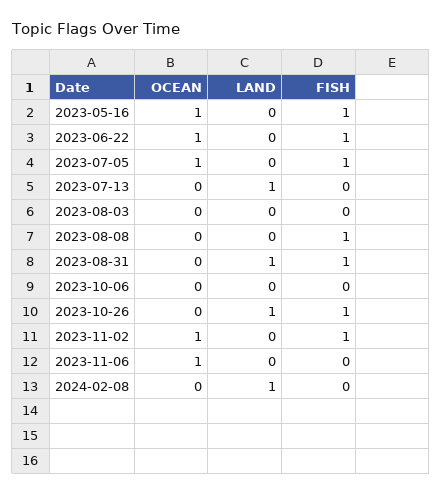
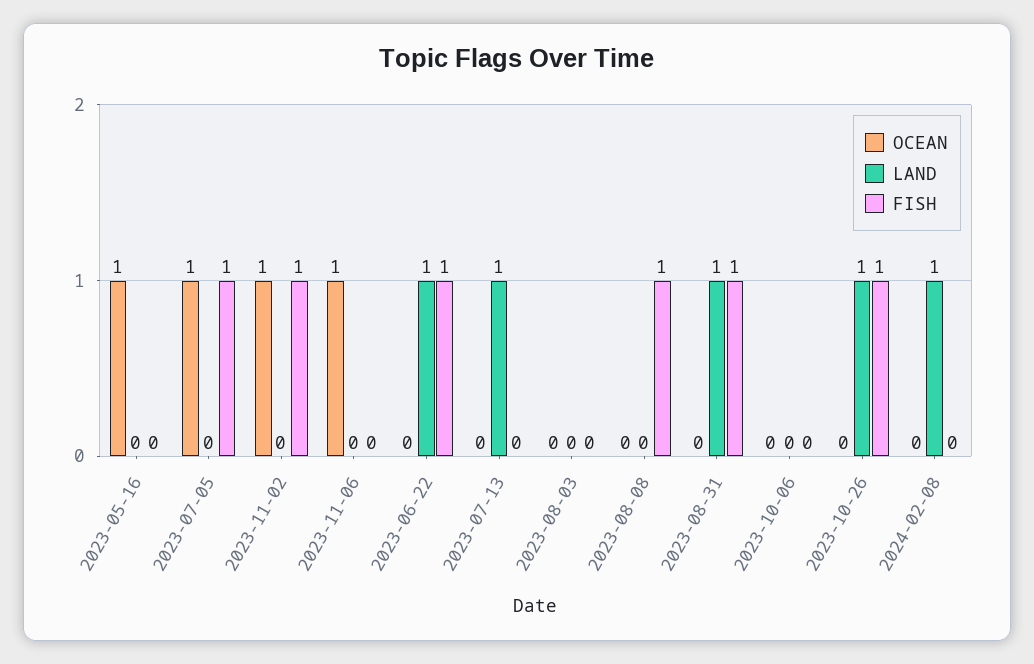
  {
    "OCEAN": {
      "2023-05-16": 1,
-     "2023-06-22": 1,
+     "2023-06-22": 0,
      "2023-07-05": 1,
      "2023-07-13": 0,
      "2023-08-03": 0,
      "2023-08-08": 0,
      "2023-08-31": 0,
      "2023-10-06": 0,
      "2023-10-26": 0,
      "2023-11-02": 1,
      "2023-11-06": 1,
      "2024-02-08": 0
    },
    "LAND": {
      "2023-05-16": 0,
-     "2023-06-22": 0,
+     "2023-06-22": 1,
      "2023-07-05": 0,
      "2023-07-13": 1,
      "2023-08-03": 0,
      "2023-08-08": 0,
      "2023-08-31": 1,
      "2023-10-06": 0,
      "2023-10-26": 1,
      "2023-11-02": 0,
      "2023-11-06": 0,
      "2024-02-08": 1
    },
    "FISH": {
-     "2023-05-16": 1,
+     "2023-05-16": 0,
      "2023-06-22": 1,
      "2023-07-05": 1,
      "2023-07-13": 0,
      "2023-08-03": 0,
      "2023-08-08": 1,
      "2023-08-31": 1,
      "2023-10-06": 0,
      "2023-10-26": 1,
      "2023-11-02": 1,
      "2023-11-06": 0,
      "2024-02-08": 0
    }
  }

